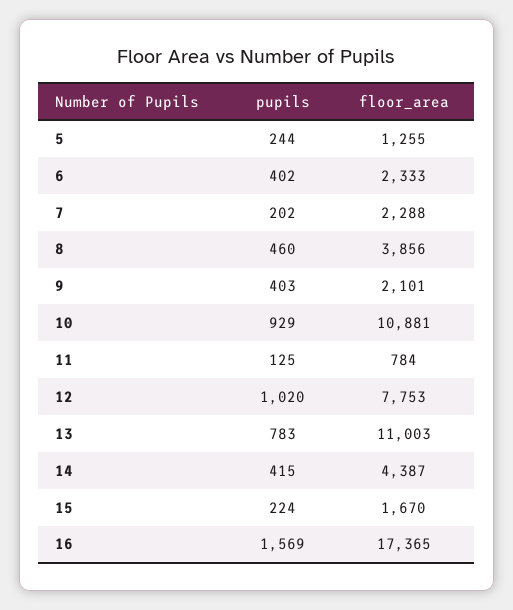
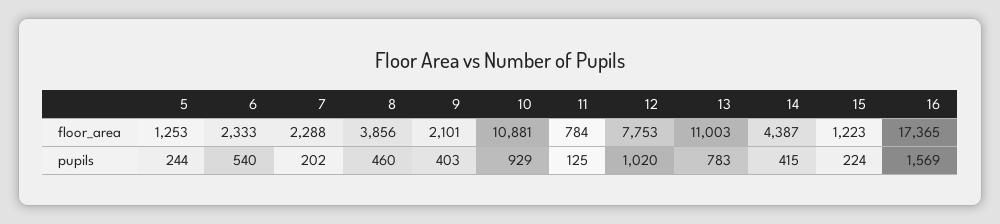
  {
    "pupils": {
      "5": 244,
-     "6": 402,
+     "6": 540,
      "7": 202,
      "8": 460,
      "9": 403,
      "10": 929,
      "11": 125,
      "12": 1020,
      "13": 783,
      "14": 415,
      "15": 224,
      "16": 1569
    },
    "floor_area": {
-     "5": 1255,
+     "5": 1253,
      "6": 2333,
      "7": 2288,
      "8": 3856,
      "9": 2101,
      "10": 10881,
      "11": 784,
      "12": 7753,
      "13": 11003,
      "14": 4387,
-     "15": 1670,
+     "15": 1223,
      "16": 17365
    }
  }

